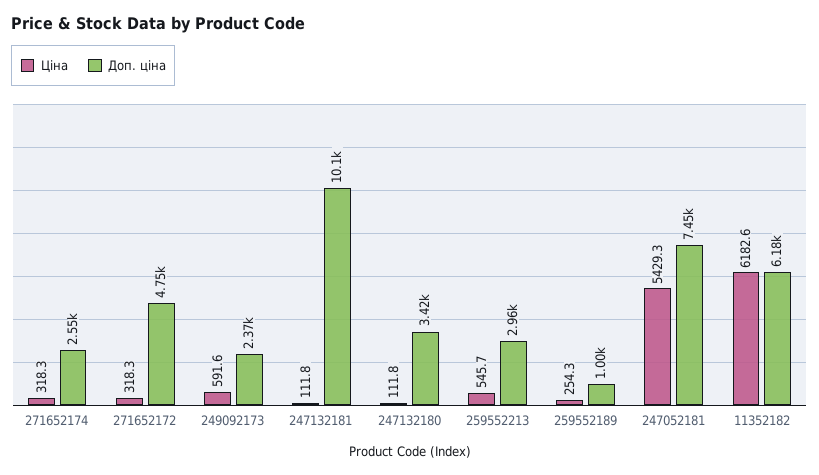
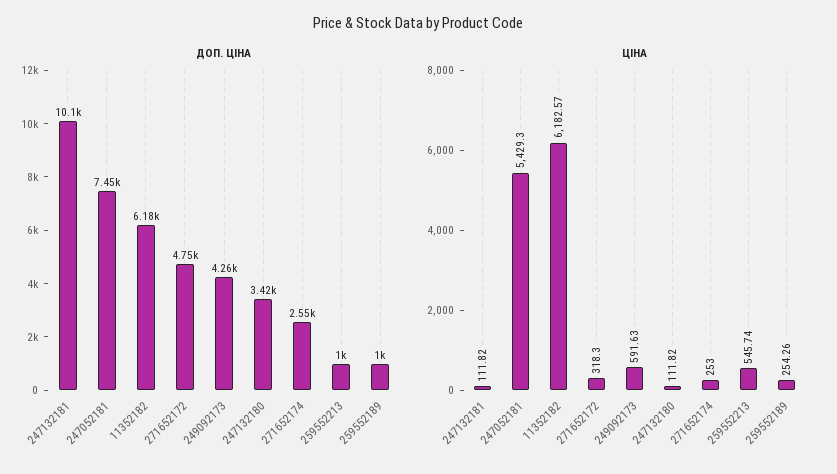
  {
    "Ціна": {
-     "271652174": 318.3,
+     "271652174": 253,
      "271652172": 318.3,
      "249092173": 591.63,
      "247132181": 111.82,
      "247132180": 111.82,
      "259552213": 545.74,
      "259552189": 254.26,
      "247052181": 5429.3,
      "11352182": 6182.57
    },
    "Доп. ціна": {
      "271652174": 2550,
      "271652172": 4750,
-     "249092173": 2370,
+     "249092173": 4260,
      "247132181": 10100,
      "247132180": 3420,
-     "259552213": 2960,
+     "259552213": 1000,
      "259552189": 1000,
      "247052181": 7450,
      "11352182": 6180
    }
  }

